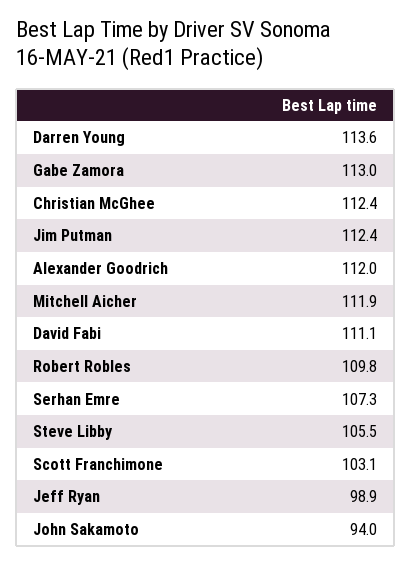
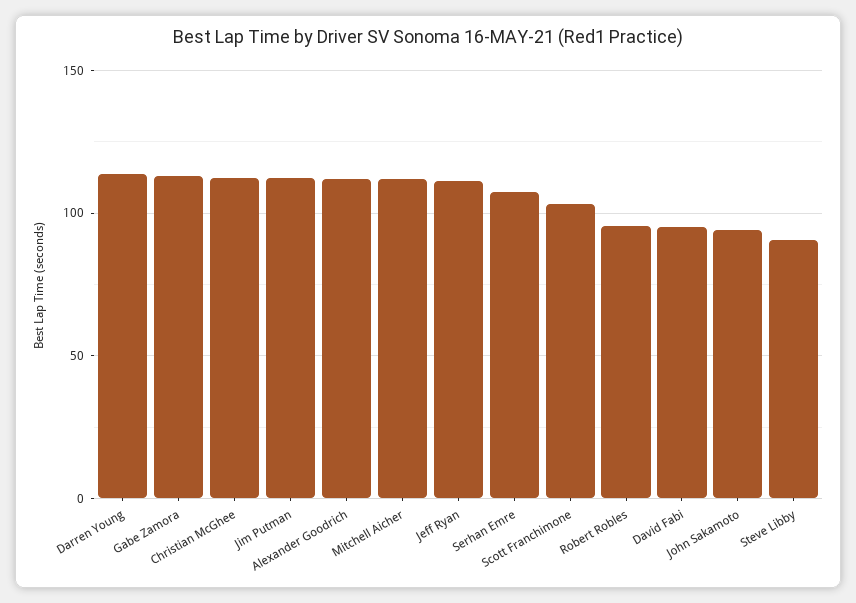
  {
    "Darren Young": 113.6,
    "Gabe Zamora": 113,
    "Christian McGhee": 112.4,
    "Jim Putman": 112.4,
    "Alexander Goodrich": 112,
    "Mitchell Aicher": 111.9,
-   "David Fabi": 111.1,
+   "David Fabi": 95,
-   "Robert Robles": 109.8,
+   "Robert Robles": 95,
    "Serhan Emre": 107.3,
-   "Steve Libby": 105.5,
+   "Steve Libby": 90,
    "Scott Franchimone": 103.1,
-   "Jeff Ryan": 98.9,
+   "Jeff Ryan": 110,
    "John Sakamoto": 94
  }

